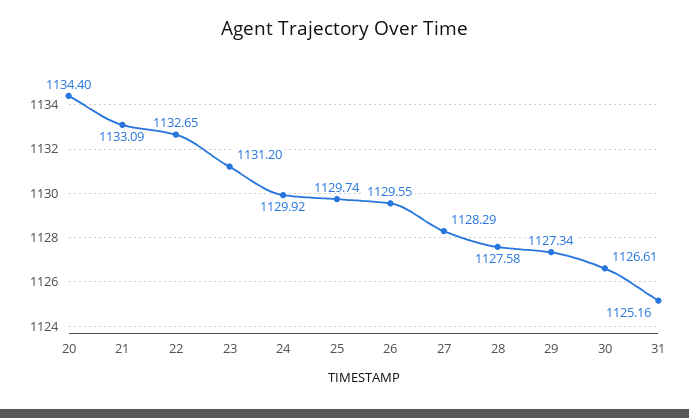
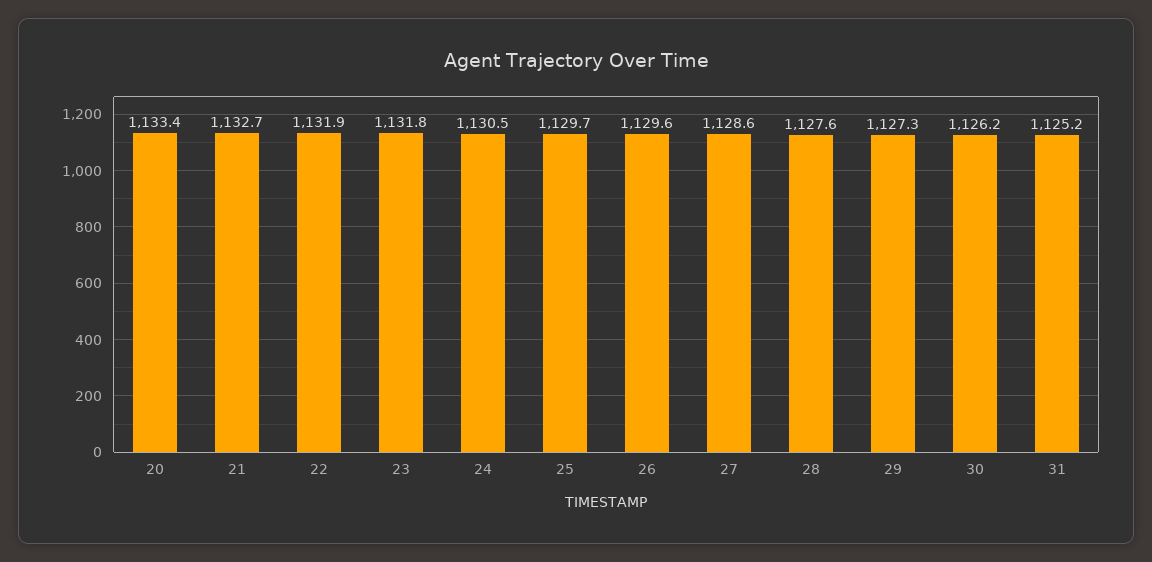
  {
-   "20": 1134.4,
+   "20": 1133.4,
-   "21": 1133.09,
+   "21": 1132.7,
-   "22": 1132.65,
+   "22": 1131.9,
-   "23": 1131.2,
+   "23": 1131.8,
-   "24": 1129.92,
+   "24": 1130.5,
    "25": 1129.74,
    "26": 1129.55,
-   "27": 1128.29,
+   "27": 1128.6,
    "28": 1127.58,
    "29": 1127.34,
-   "30": 1126.61,
+   "30": 1126.2,
    "31": 1125.16
  }

